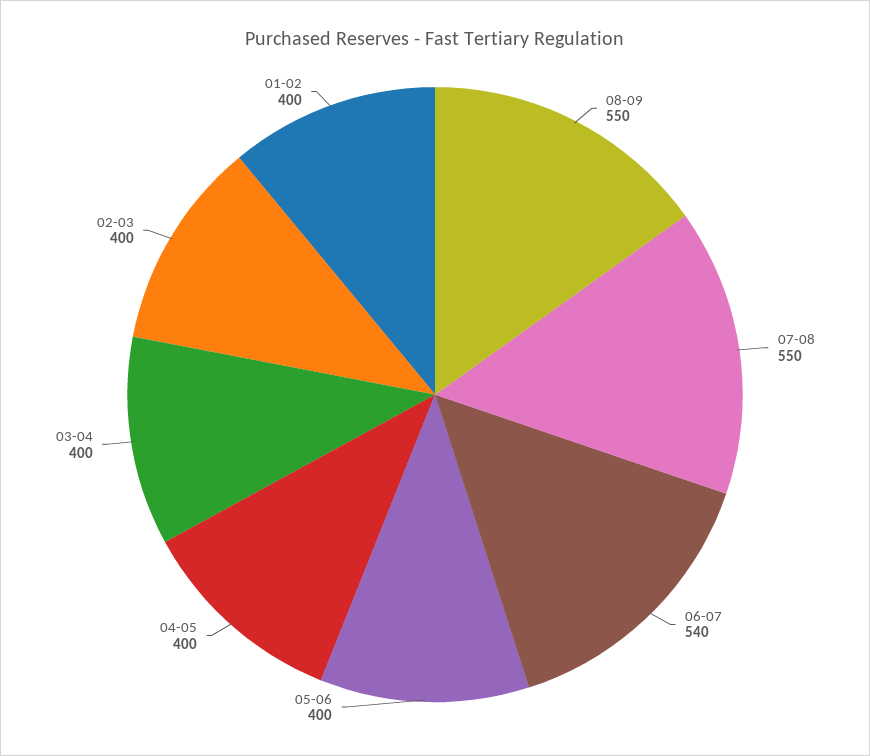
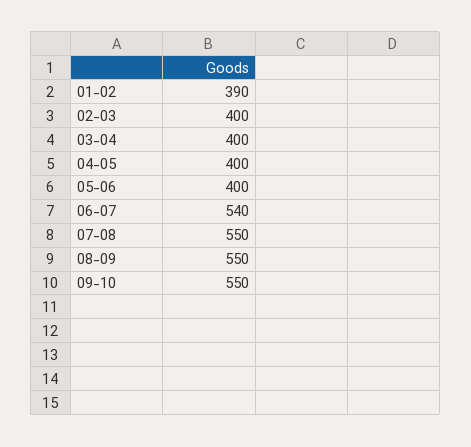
  {
    "08-09": 550,
    "07-08": 550,
    "06-07": 540,
    "05-06": 400,
    "04-05": 400,
    "03-04": 400,
    "02-03": 400,
-   "01-02": 400
+   "01-02": 390,
+   "09-10": 550
  }

